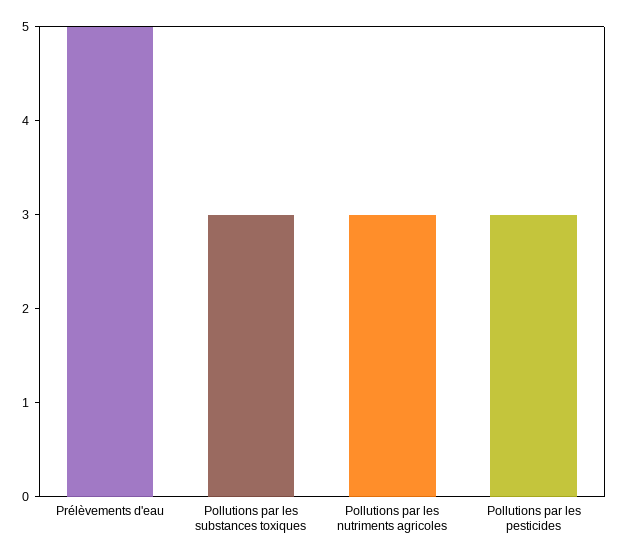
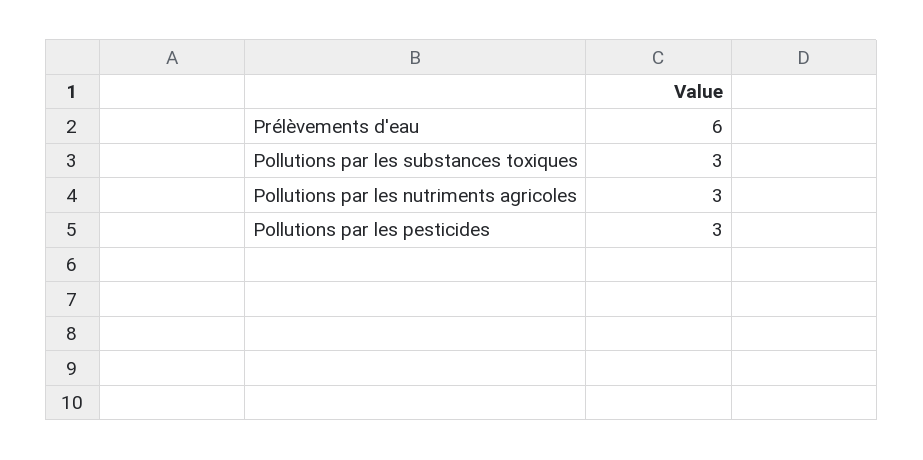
  {
-   "Prélèvements d'eau": 5,
+   "Prélèvements d'eau": 6,
    "Pollutions par les substances toxiques": 3,
    "Pollutions par les nutriments agricoles": 3,
    "Pollutions par les pesticides": 3
  }

